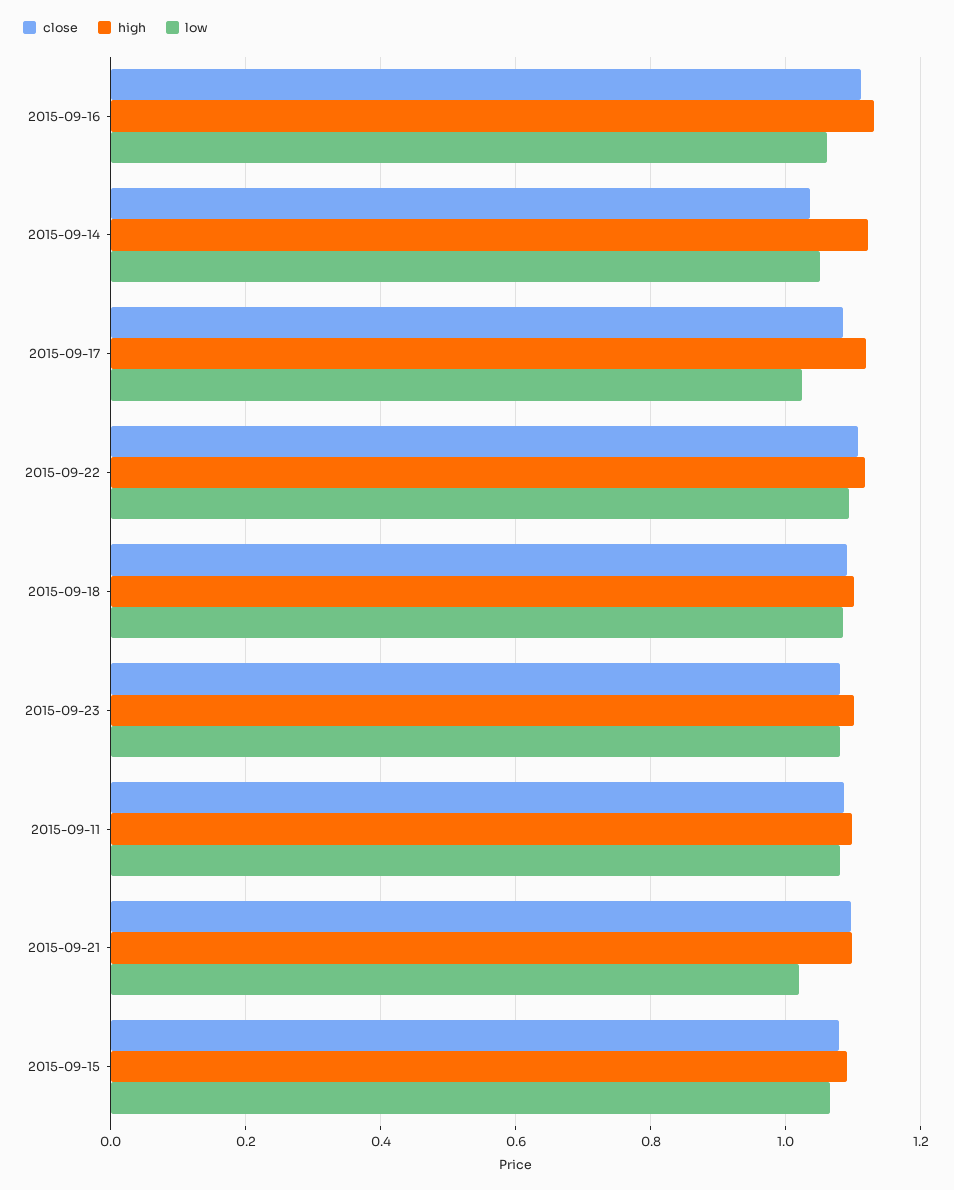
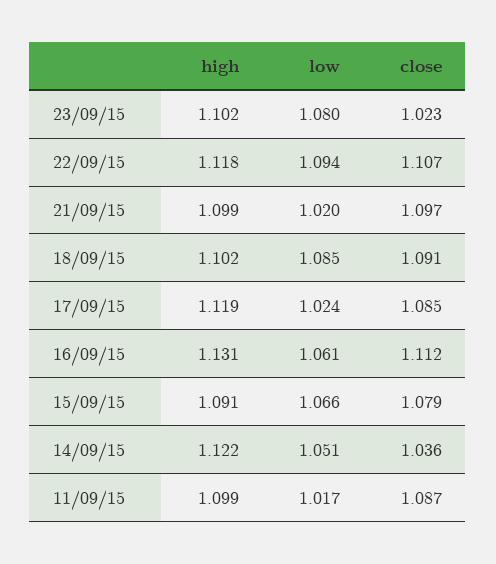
  {
    "close": {
      "2015-09-16": 1.112,
      "2015-09-14": 1.036,
      "2015-09-17": 1.085,
      "2015-09-22": 1.107,
      "2015-09-18": 1.091,
-     "2015-09-23": 1.08,
+     "2015-09-23": 1.023,
      "2015-09-11": 1.087,
      "2015-09-21": 1.097,
      "2015-09-15": 1.079
    },
    "high": {
      "2015-09-16": 1.131,
      "2015-09-14": 1.122,
      "2015-09-17": 1.119,
      "2015-09-22": 1.118,
      "2015-09-18": 1.102,
      "2015-09-23": 1.102,
      "2015-09-11": 1.099,
      "2015-09-21": 1.099,
      "2015-09-15": 1.091
    },
    "low": {
      "2015-09-16": 1.061,
      "2015-09-14": 1.051,
      "2015-09-17": 1.024,
      "2015-09-22": 1.094,
      "2015-09-18": 1.085,
      "2015-09-23": 1.08,
-     "2015-09-11": 1.08,
+     "2015-09-11": 1.017,
      "2015-09-21": 1.02,
      "2015-09-15": 1.066
    }
  }

